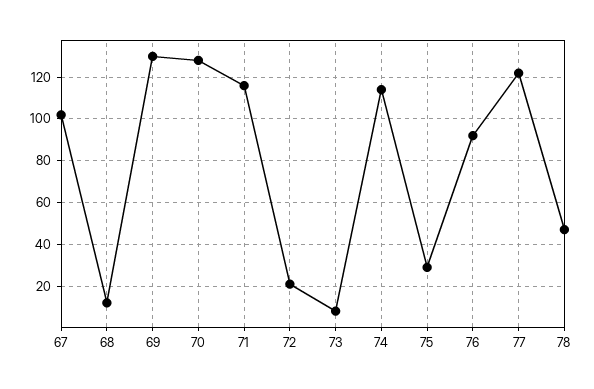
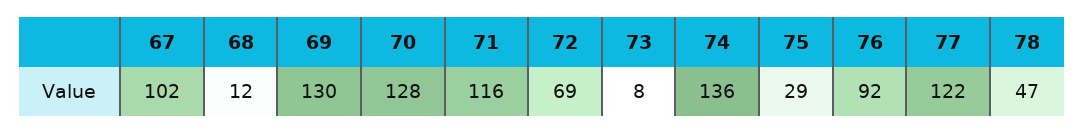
  {
    "67": 102,
    "68": 12,
    "69": 130,
    "70": 128,
    "71": 116,
-   "72": 20,
+   "72": 69,
    "73": 8,
-   "74": 115,
+   "74": 136,
    "75": 29,
    "76": 92,
    "77": 122,
    "78": 47
  }

